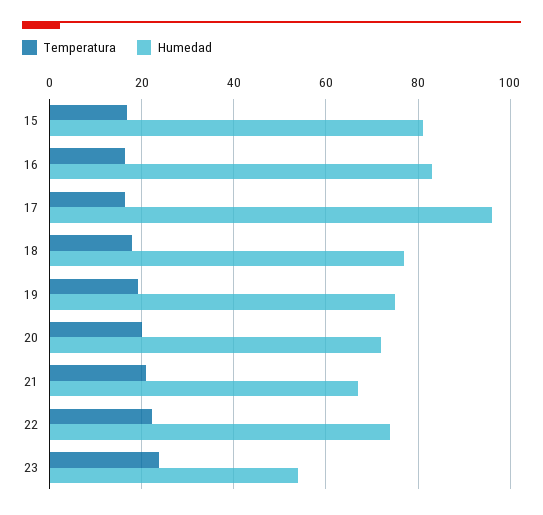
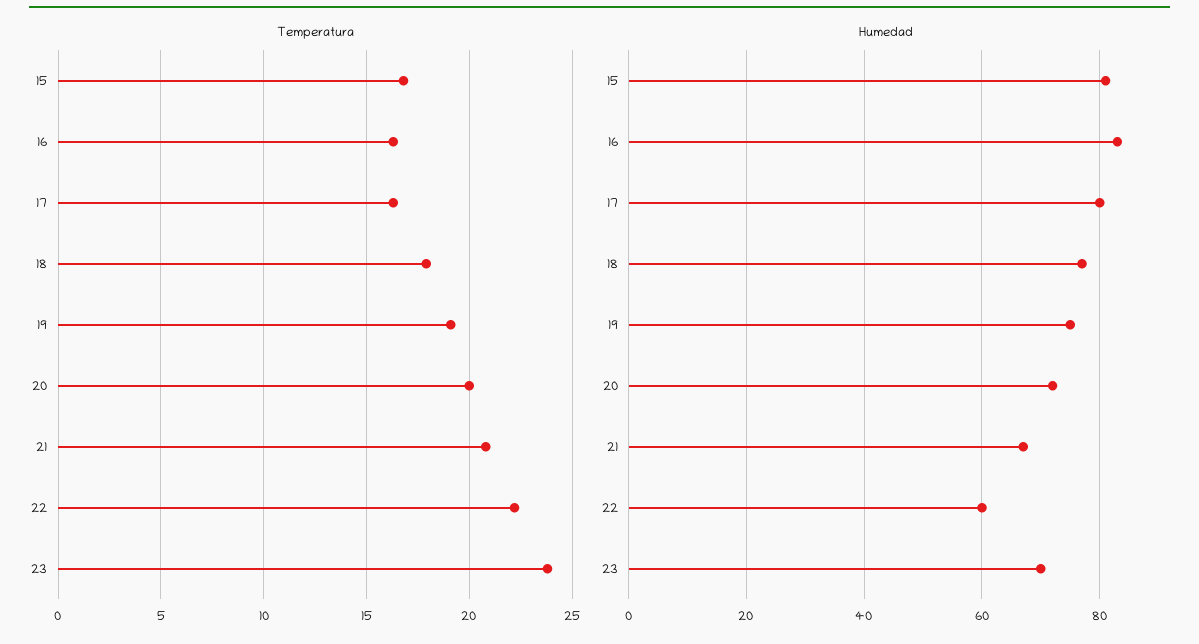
  {
    "Temperatura": {
      "15": 17,
      "16": 16.5,
      "17": 16.5,
      "18": 18,
      "19": 19,
      "20": 20,
      "21": 21,
      "22": 22,
      "23": 24
    },
    "Humedad": {
      "15": 82,
      "16": 84,
-     "17": 96,
+     "17": 80,
      "18": 78,
      "19": 76,
      "20": 72,
      "21": 68,
-     "22": 74,
+     "22": 60,
-     "23": 54
+     "23": 70
    }
  }

